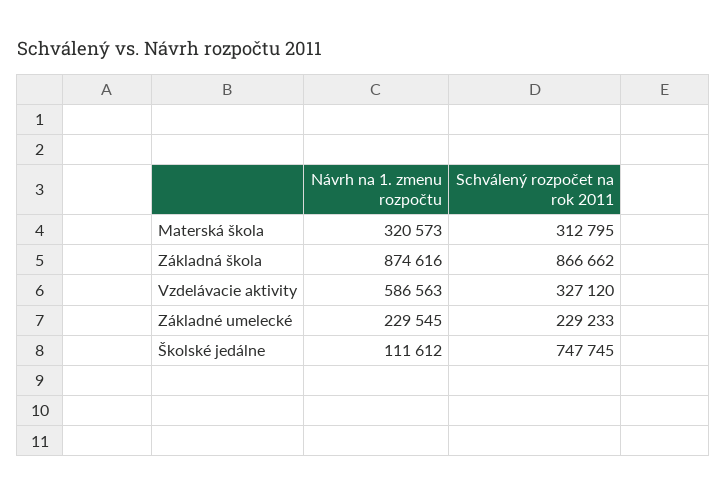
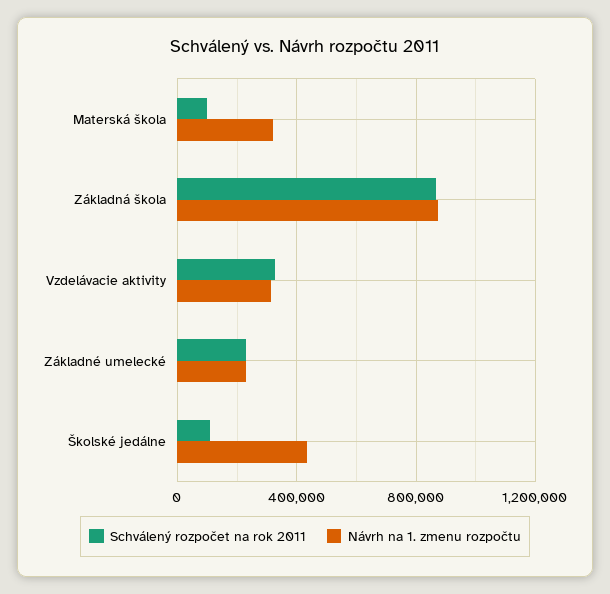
  {
    "Návrh na 1. zmenu rozpočtu": {
      "Materská škola": 320573,
      "Základná škola": 874616,
-     "Vzdelávacie aktivity": 586563,
+     "Vzdelávacie aktivity": 300000,
      "Základné umelecké": 229545,
-     "Školské jedálne": 111612
+     "Školské jedálne": 450000
    },
    "Schválený rozpočet na rok 2011": {
-     "Materská škola": 312795,
+     "Materská škola": 100000,
      "Základná škola": 866662,
      "Vzdelávacie aktivity": 327120,
      "Základné umelecké": 229233,
-     "Školské jedálne": 747745
+     "Školské jedálne": 100000
    }
  }

